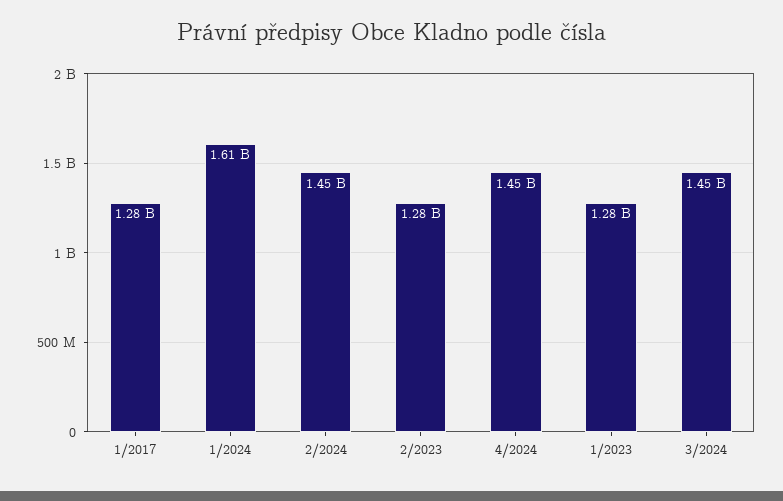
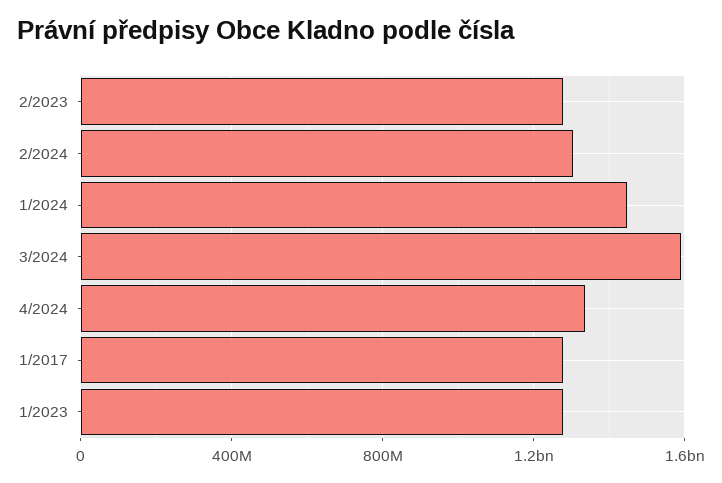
  {
    "1/2017": 1280000000,
-   "1/2024": 1610000000,
+   "1/2024": 1450000000,
-   "2/2024": 1450000000,
+   "2/2024": 1300000000,
    "2/2023": 1280000000,
-   "4/2024": 1450000000,
+   "4/2024": 1350000000,
    "1/2023": 1280000000,
-   "3/2024": 1450000000
+   "3/2024": 1600000000
  }

